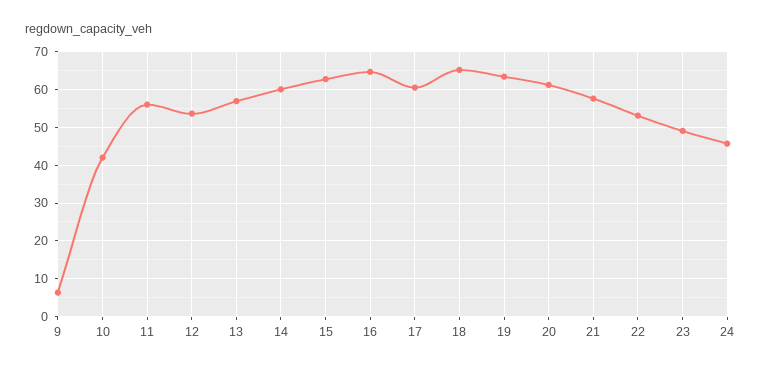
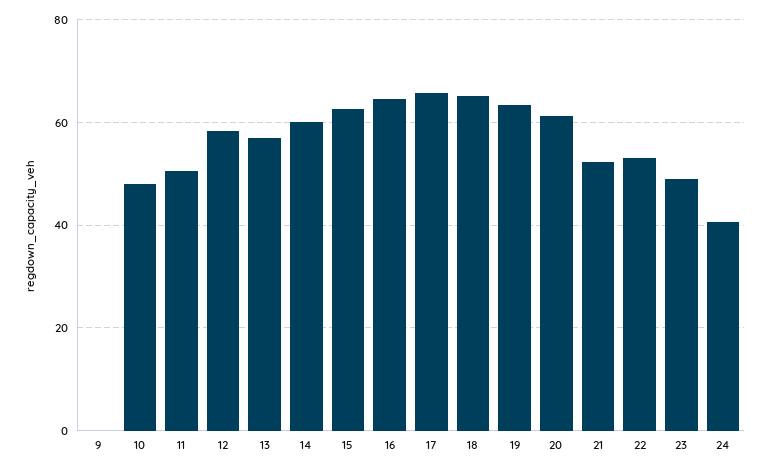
  {
-   "9": 6,
+   "9": 0,
-   "10": 42,
+   "10": 48,
-   "11": 56,
+   "11": 50,
-   "12": 54,
+   "12": 58,
    "13": 56,
    "14": 60,
    "15": 62,
    "16": 64,
-   "17": 60,
+   "17": 66,
    "18": 66,
    "19": 64,
    "20": 62,
-   "21": 58,
+   "21": 52,
    "22": 54,
    "23": 50,
-   "24": 46
+   "24": 40
  }

